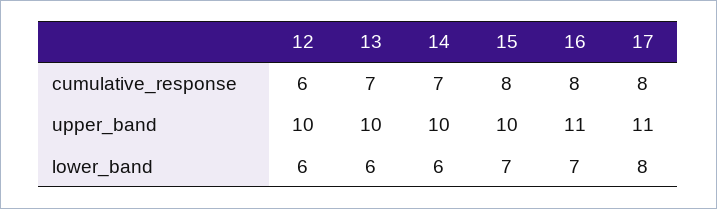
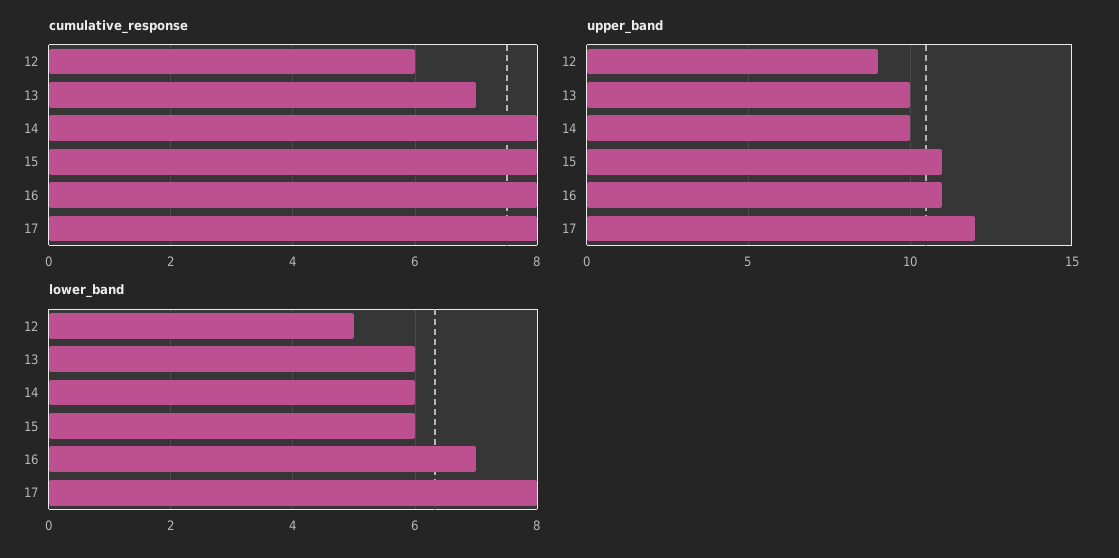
  {
    "cumulative_response": {
      "12": 6,
      "13": 7,
-     "14": 7,
+     "14": 8,
      "15": 8,
      "16": 8,
      "17": 8
    },
    "upper_band": {
-     "12": 10,
+     "12": 9,
      "13": 10,
      "14": 10,
-     "15": 10,
+     "15": 11,
      "16": 11,
-     "17": 11
+     "17": 12
    },
    "lower_band": {
-     "12": 6,
+     "12": 5,
      "13": 6,
      "14": 6,
-     "15": 7,
+     "15": 6,
      "16": 7,
      "17": 8
    }
  }

